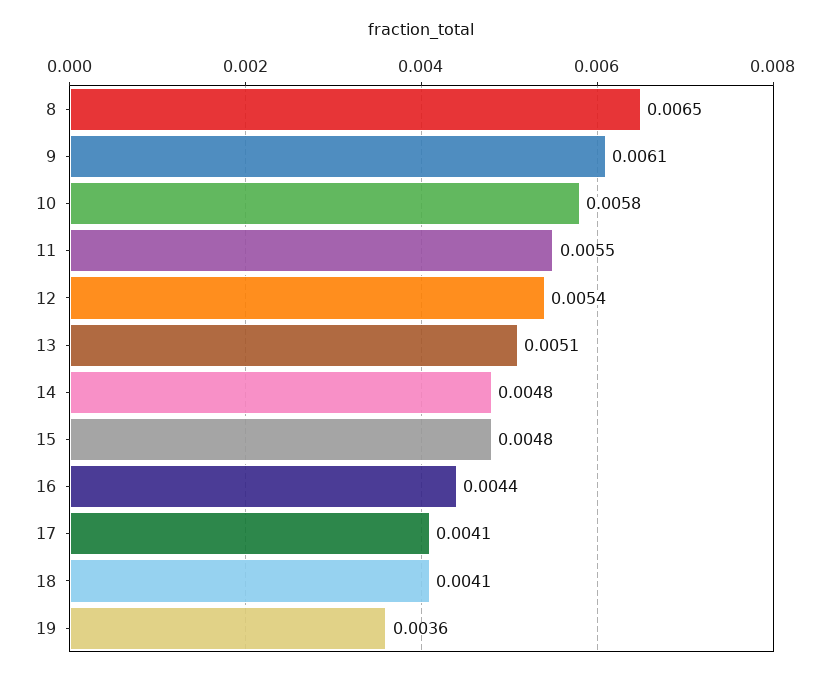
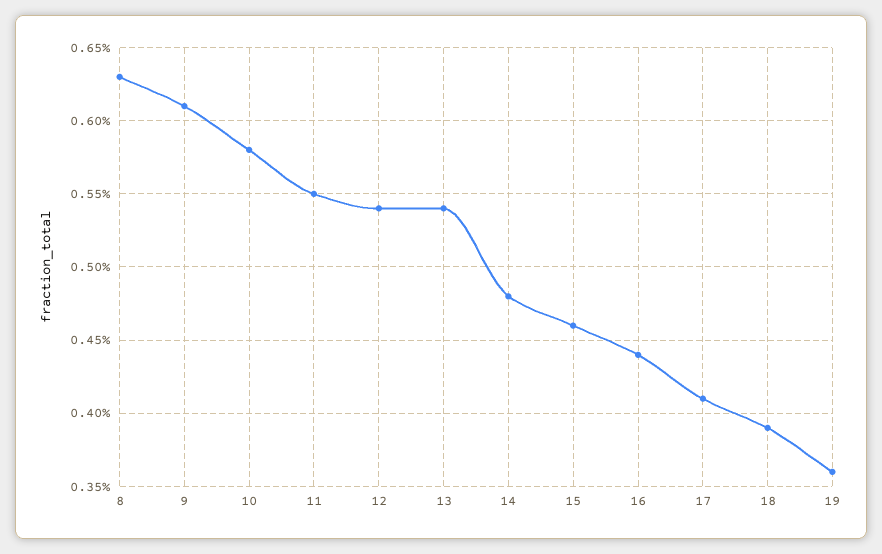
  {
-   "8": 0.0065,
+   "8": 0.0063,
    "9": 0.0061,
    "10": 0.0058,
    "11": 0.0055,
    "12": 0.0054,
-   "13": 0.0051,
+   "13": 0.0054,
    "14": 0.0048,
-   "15": 0.0048,
+   "15": 0.0046,
    "16": 0.0044,
    "17": 0.0041,
-   "18": 0.0041,
+   "18": 0.0039,
    "19": 0.0036
  }

